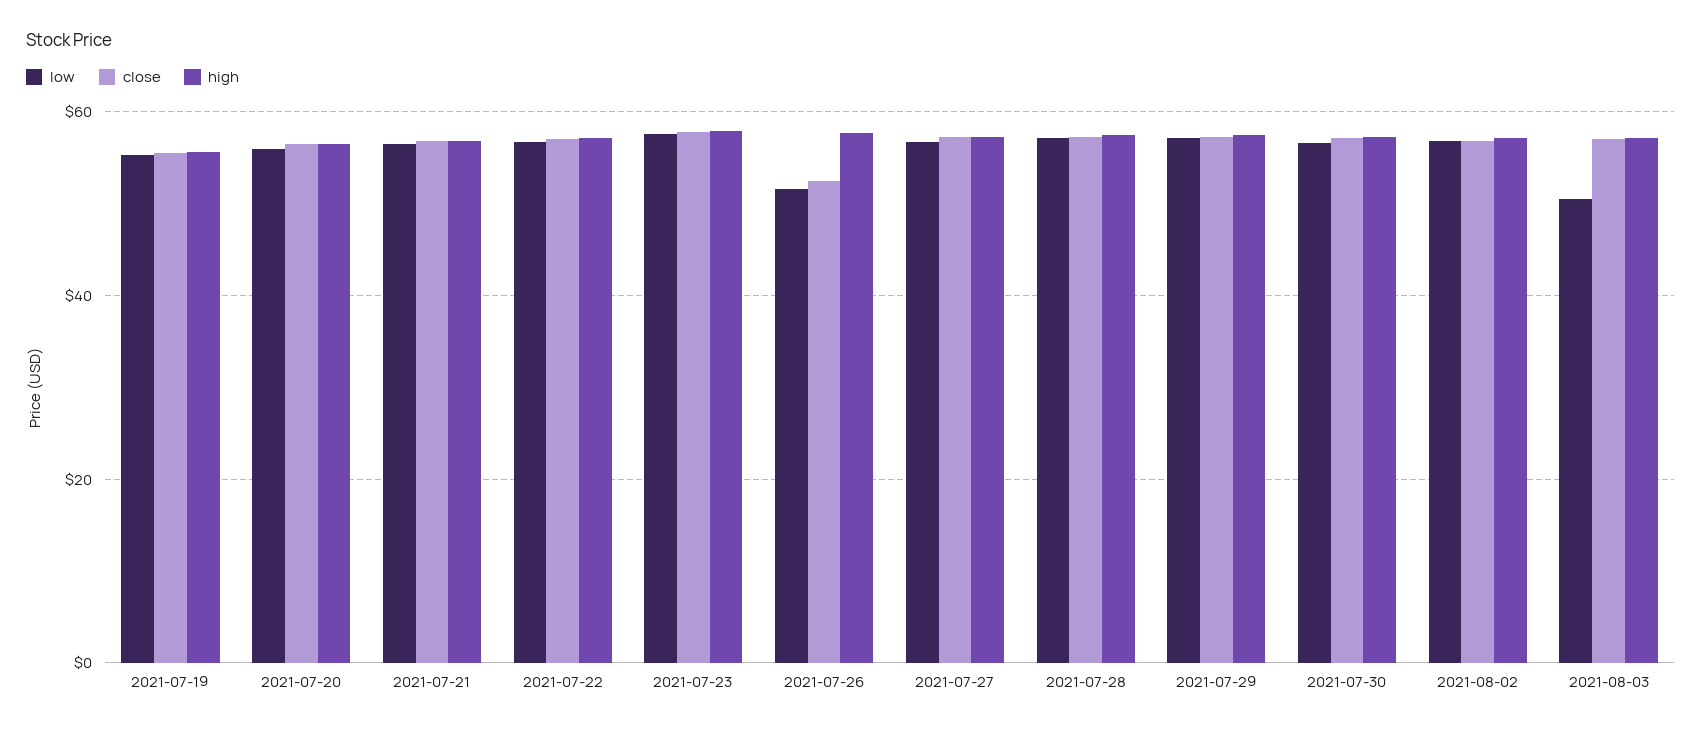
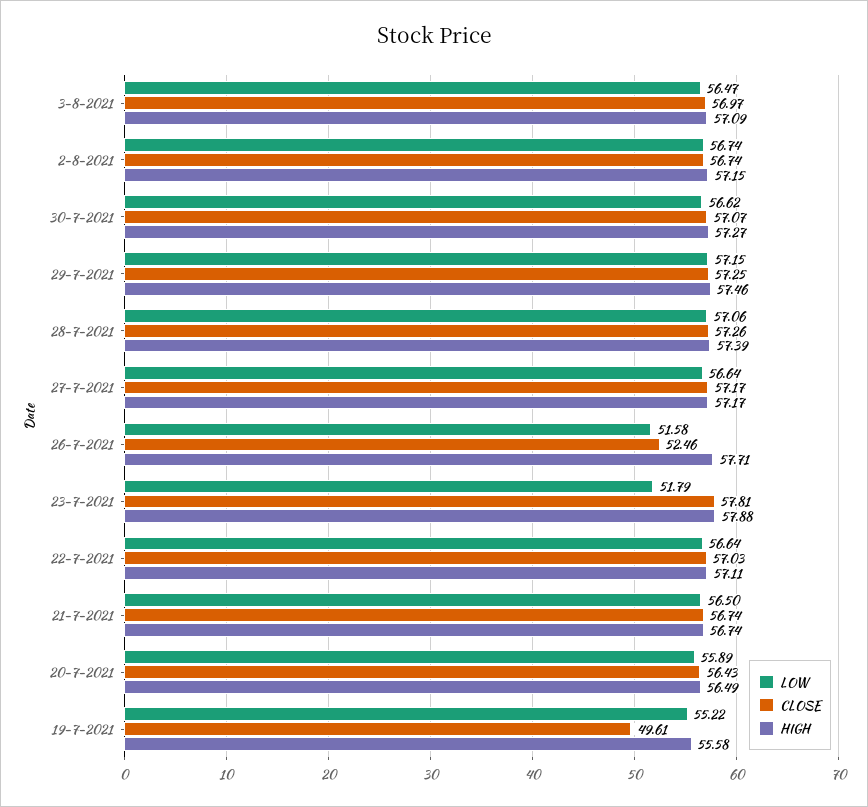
  {
    "low": {
      "2021-07-19": 55.22,
      "2021-07-20": 55.89,
      "2021-07-21": 56.5,
      "2021-07-22": 56.64,
-     "2021-07-23": 58,
+     "2021-07-23": 51.79,
      "2021-07-26": 51.58,
      "2021-07-27": 56.64,
      "2021-07-28": 57.06,
      "2021-07-29": 57.15,
      "2021-07-30": 56.62,
      "2021-08-02": 56.74,
-     "2021-08-03": 50
+     "2021-08-03": 56.47
    },
    "close": {
-     "2021-07-19": 56,
+     "2021-07-19": 49.61,
      "2021-07-20": 56.43,
      "2021-07-21": 56.74,
      "2021-07-22": 57.03,
      "2021-07-23": 57.81,
      "2021-07-26": 52.46,
      "2021-07-27": 57.17,
      "2021-07-28": 57.26,
      "2021-07-29": 57.25,
      "2021-07-30": 57.07,
      "2021-08-02": 56.74,
      "2021-08-03": 56.97
    },
    "high": {
      "2021-07-19": 55.58,
      "2021-07-20": 56.49,
      "2021-07-21": 56.74,
      "2021-07-22": 57.11,
      "2021-07-23": 57.88,
      "2021-07-26": 57.71,
      "2021-07-27": 57.17,
      "2021-07-28": 57.39,
      "2021-07-29": 57.46,
      "2021-07-30": 57.27,
      "2021-08-02": 57.15,
      "2021-08-03": 57.09
    }
  }

